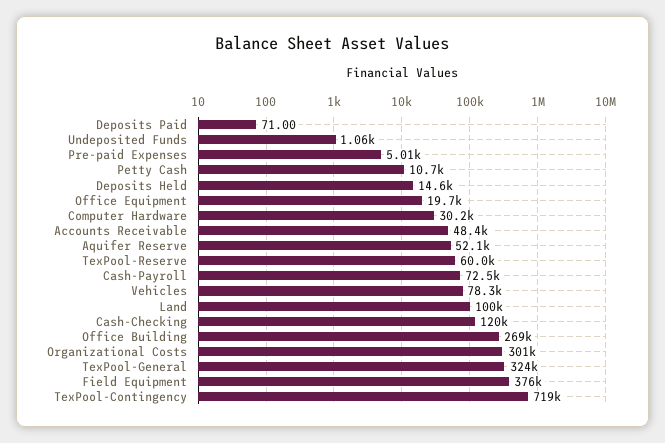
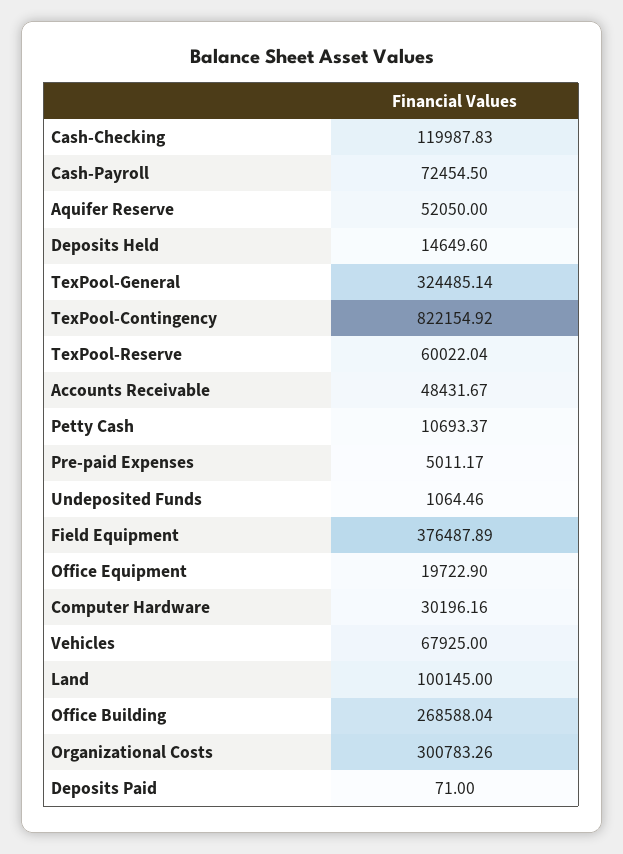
  {
    "Deposits Paid": 71,
    "Undeposited Funds": 1064.46,
    "Pre-paid Expenses": 5011.17,
    "Petty Cash": 10693.37,
    "Deposits Held": 14649.6,
    "Office Equipment": 19722.9,
    "Computer Hardware": 30196.16,
    "Accounts Receivable": 48431.67,
    "Aquifer Reserve": 52050,
    "TexPool-Reserve": 60022.04,
    "Cash-Payroll": 72454.5,
-   "Vehicles": 78300,
+   "Vehicles": 67925,
    "Land": 100145,
    "Cash-Checking": 119987.83,
    "Office Building": 268588.04,
    "Organizational Costs": 300783.26,
    "TexPool-General": 324485.14,
    "Field Equipment": 376487.89,
-   "TexPool-Contingency": 719000
+   "TexPool-Contingency": 822154.92
  }

